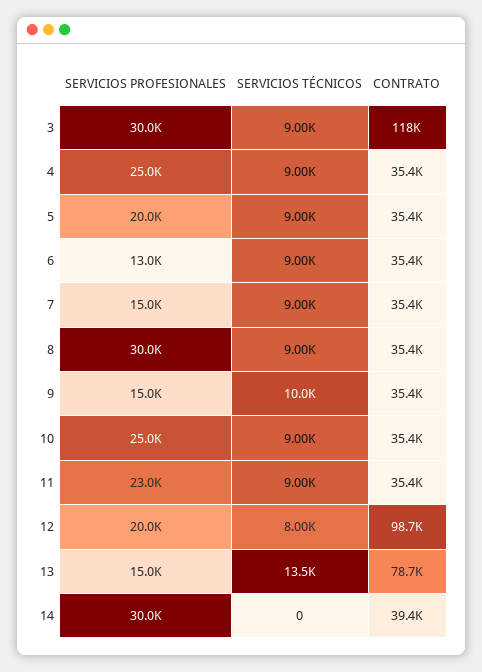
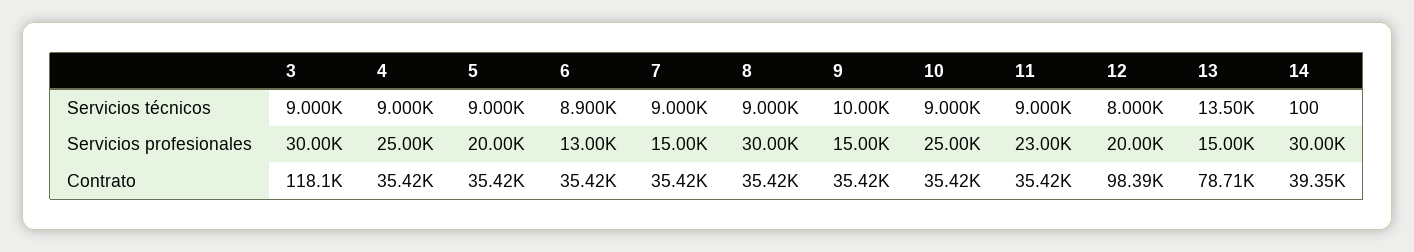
  {
    "SERVICIOS PROFESIONALES": {
      "3": 30000,
      "4": 25000,
      "5": 20000,
      "6": 13000,
      "7": 15000,
      "8": 30000,
      "9": 15000,
      "10": 25000,
      "11": 23000,
      "12": 20000,
      "13": 15000,
      "14": 30000
    },
    "SERVICIOS TÉCNICOS": {
      "3": 9000,
      "4": 9000,
      "5": 9000,
-     "6": 9000,
+     "6": 8900,
      "7": 9000,
      "8": 9000,
      "9": 10000,
      "10": 9000,
      "11": 9000,
      "12": 8000,
      "13": 13500,
-     "14": 0
+     "14": 100
    },
    "CONTRATO": {
      "3": 118100,
      "4": 35420,
      "5": 35420,
      "6": 35420,
      "7": 35420,
      "8": 35420,
      "9": 35420,
      "10": 35420,
      "11": 35420,
-     "12": 98700,
+     "12": 98390,
      "13": 78710,
      "14": 39350
    }
  }

